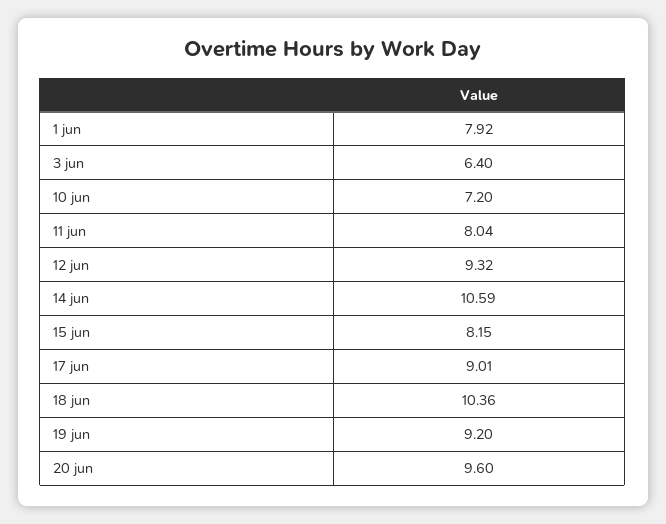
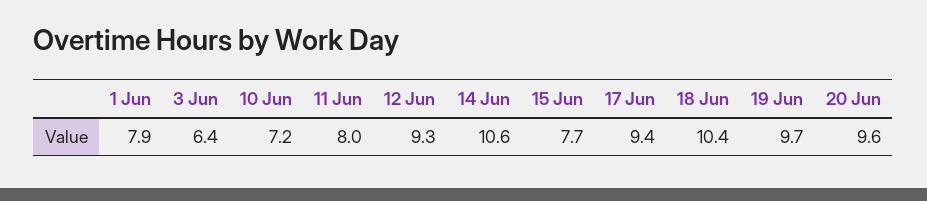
  {
    "1 jun": 7.92,
    "3 jun": 6.4,
    "10 jun": 7.2,
    "11 jun": 8.04,
    "12 jun": 9.32,
    "14 jun": 10.59,
-   "15 jun": 8.15,
+   "15 jun": 7.7,
-   "17 jun": 9.01,
+   "17 jun": 9.4,
    "18 jun": 10.36,
-   "19 jun": 9.2,
+   "19 jun": 9.7,
    "20 jun": 9.6
  }

